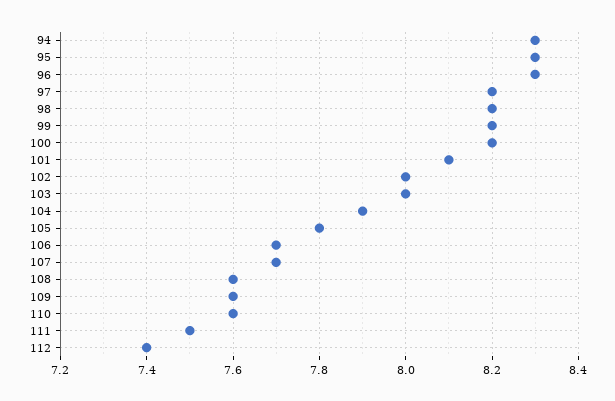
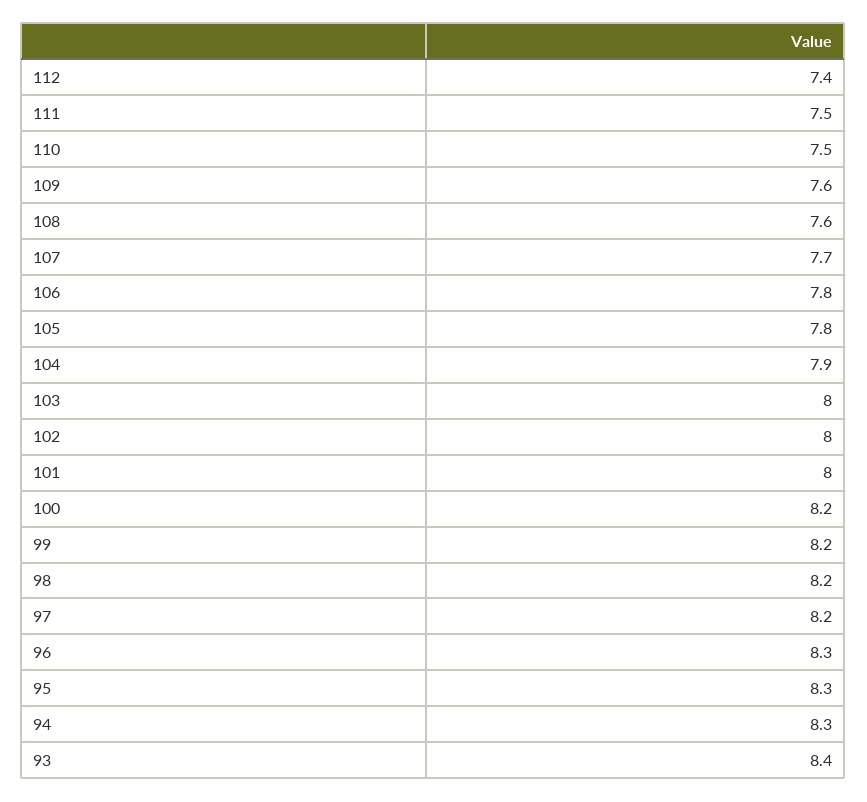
  {
    "94": 8.3,
    "95": 8.3,
    "96": 8.3,
    "97": 8.2,
    "98": 8.2,
    "99": 8.2,
    "100": 8.2,
-   "101": 8.1,
+   "101": 8,
    "102": 8,
    "103": 8,
    "104": 7.9,
    "105": 7.8,
-   "106": 7.7,
+   "106": 7.8,
    "107": 7.7,
    "108": 7.6,
    "109": 7.6,
-   "110": 7.6,
+   "110": 7.5,
    "111": 7.5,
-   "112": 7.4
+   "112": 7.4,
+   "93": 8.4
  }

